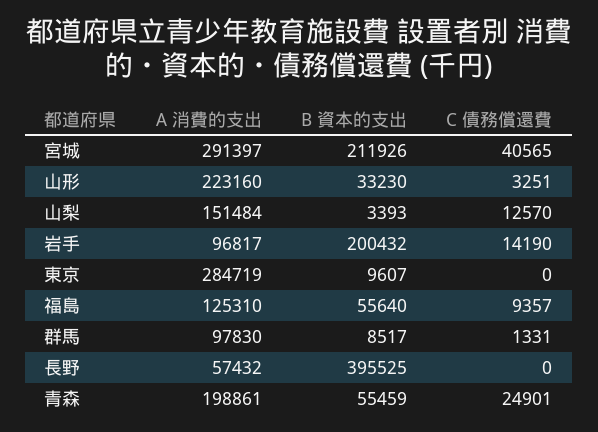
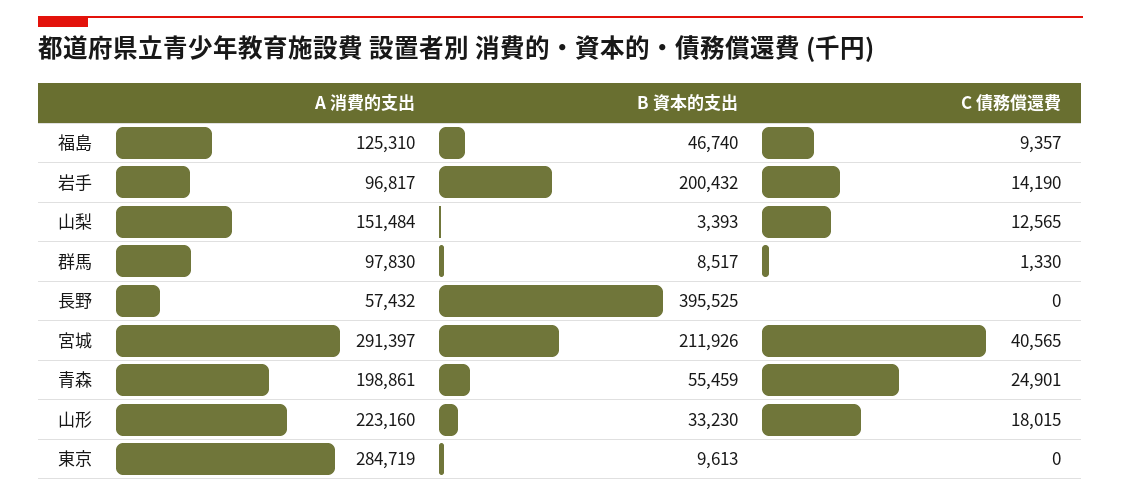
  {
    "A 消費的支出": {
      "宮城": 291397,
      "山形": 223160,
      "山梨": 151484,
      "岩手": 96817,
      "東京": 284719,
      "福島": 125310,
      "群馬": 97830,
      "長野": 57432,
      "青森": 198861
    },
    "B 資本的支出": {
      "宮城": 211926,
      "山形": 33230,
      "山梨": 3393,
      "岩手": 200432,
-     "東京": 9607,
+     "東京": 9613,
-     "福島": 55640,
+     "福島": 46740,
      "群馬": 8517,
      "長野": 395525,
      "青森": 55459
    },
    "C 債務償還費": {
      "宮城": 40565,
-     "山形": 3251,
+     "山形": 18015,
-     "山梨": 12570,
+     "山梨": 12565,
      "岩手": 14190,
      "東京": 0,
      "福島": 9357,
-     "群馬": 1331,
+     "群馬": 1330,
      "長野": 0,
      "青森": 24901
    }
  }

